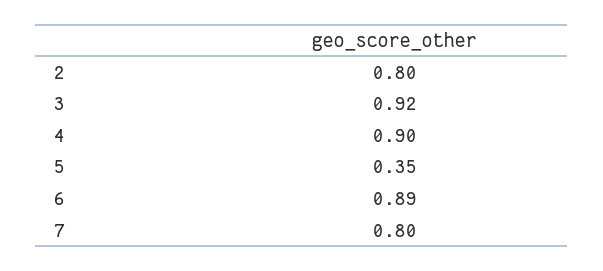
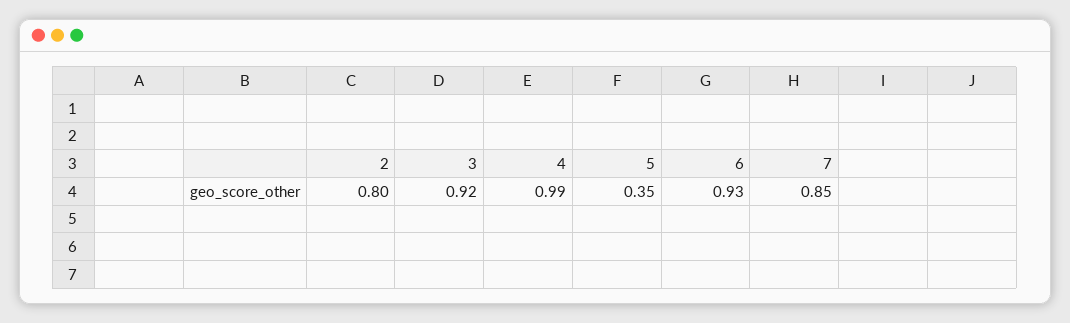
  {
    "2": 0.8,
    "3": 0.92,
-   "4": 0.9,
+   "4": 0.99,
    "5": 0.35,
-   "6": 0.89,
+   "6": 0.93,
-   "7": 0.8
+   "7": 0.85
  }

